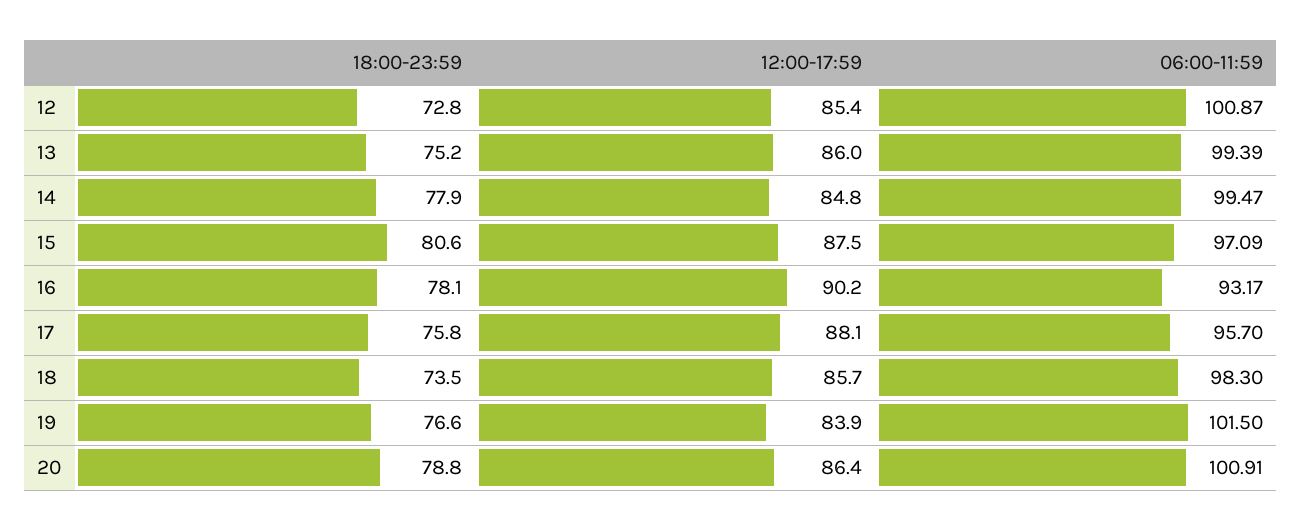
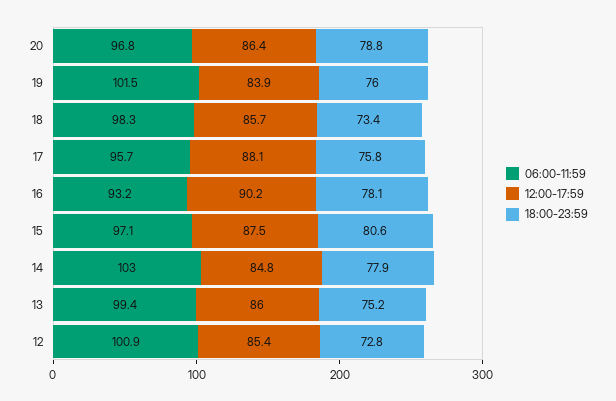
  {
    "18:00-23:59": {
      "12": 72.8,
      "13": 75.2,
      "14": 77.9,
      "15": 80.6,
      "16": 78.1,
      "17": 75.8,
-     "18": 73.5,
+     "18": 73.4,
-     "19": 76.6,
+     "19": 76,
      "20": 78.8
    },
    "12:00-17:59": {
      "12": 85.4,
      "13": 86,
      "14": 84.8,
      "15": 87.5,
      "16": 90.2,
      "17": 88.1,
      "18": 85.7,
      "19": 83.9,
      "20": 86.4
    },
    "06:00-11:59": {
      "12": 100.87,
      "13": 99.39,
-     "14": 99.47,
+     "14": 103,
      "15": 97.09,
      "16": 93.17,
      "17": 95.7,
      "18": 98.3,
      "19": 101.5,
-     "20": 100.91
+     "20": 96.8
    }
  }

